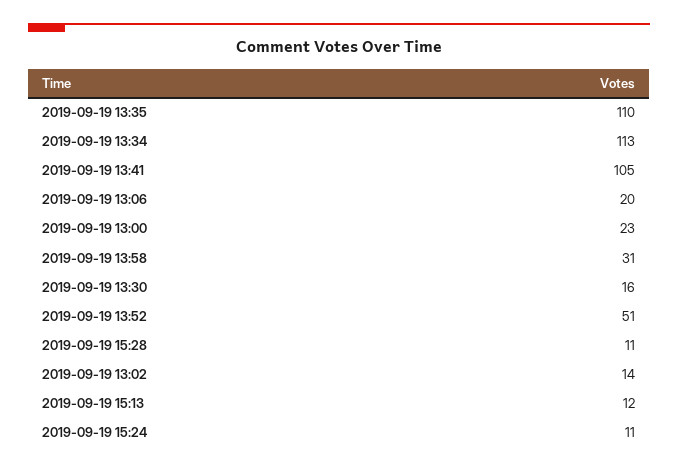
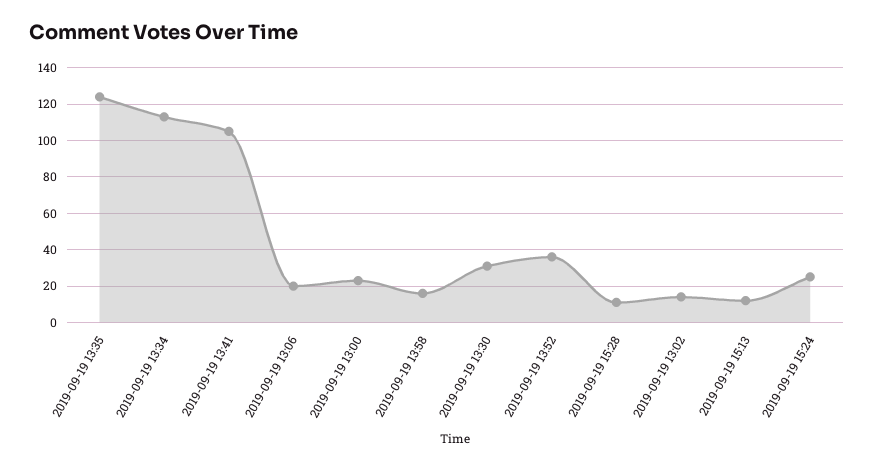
  {
-   "2019-09-19 13:35": 110,
+   "2019-09-19 13:35": 125,
    "2019-09-19 13:34": 113,
    "2019-09-19 13:41": 105,
    "2019-09-19 13:06": 20,
    "2019-09-19 13:00": 23,
-   "2019-09-19 13:58": 31,
+   "2019-09-19 13:58": 15,
-   "2019-09-19 13:30": 16,
+   "2019-09-19 13:30": 30,
-   "2019-09-19 13:52": 51,
+   "2019-09-19 13:52": 35,
    "2019-09-19 15:28": 11,
    "2019-09-19 13:02": 14,
    "2019-09-19 15:13": 12,
-   "2019-09-19 15:24": 11
+   "2019-09-19 15:24": 25
  }

